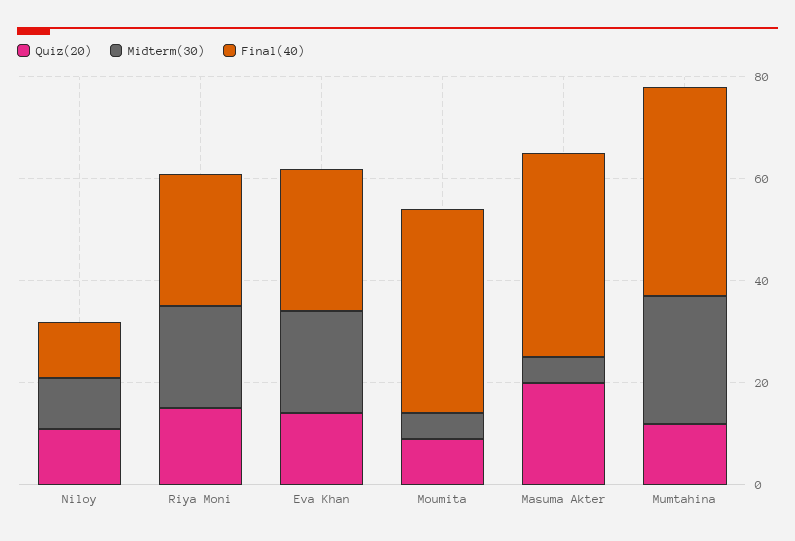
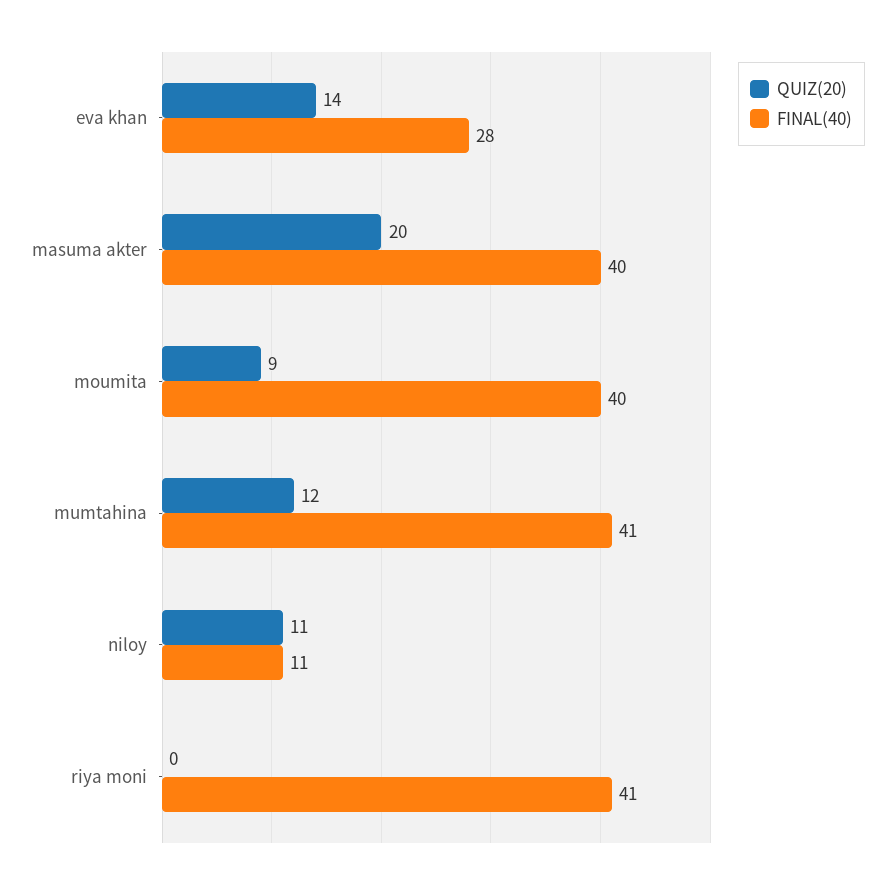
  {
    "Quiz(20)": {
      "Niloy": 11,
-     "Riya Moni": 15,
+     "Riya Moni": 0,
      "Eva Khan": 14,
      "Moumita": 9,
      "Masuma Akter": 20,
      "Mumtahina": 12
    },
-   "Midterm(30)": {
-     "Niloy": 10,
-     "Riya Moni": 20,
-     "Eva Khan": 20,
-     "Moumita": 5,
-     "Masuma Akter": 5,
-     "Mumtahina": 25
-   },
    "Final(40)": {
      "Niloy": 11,
-     "Riya Moni": 25,
+     "Riya Moni": 41,
      "Eva Khan": 28,
      "Moumita": 40,
      "Masuma Akter": 40,
      "Mumtahina": 41
    }
  }

